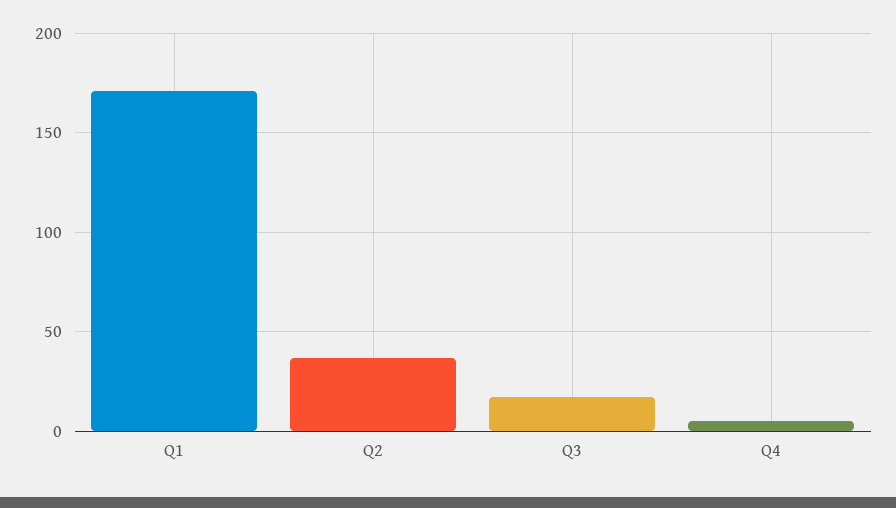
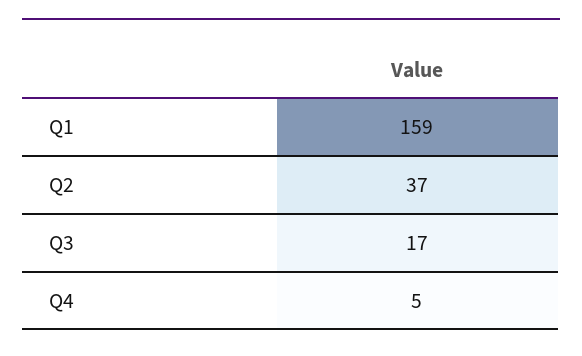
  {
-   "Q1": 170,
+   "Q1": 159,
    "Q2": 37,
    "Q3": 17,
    "Q4": 5
  }

